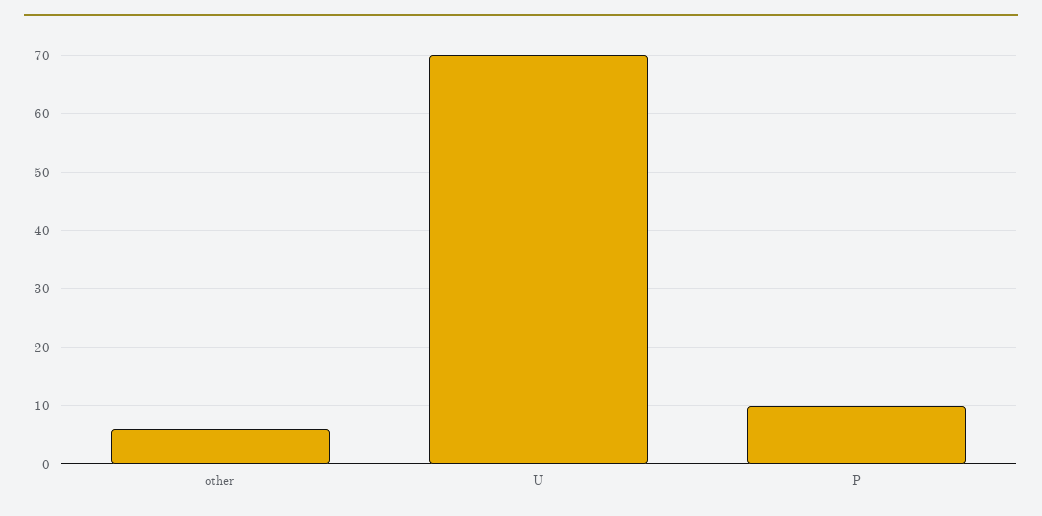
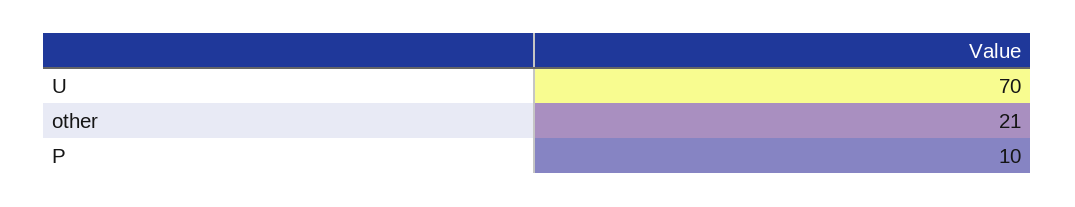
  {
-   "other": 5,
+   "other": 21,
    "U": 70,
    "P": 10
  }

